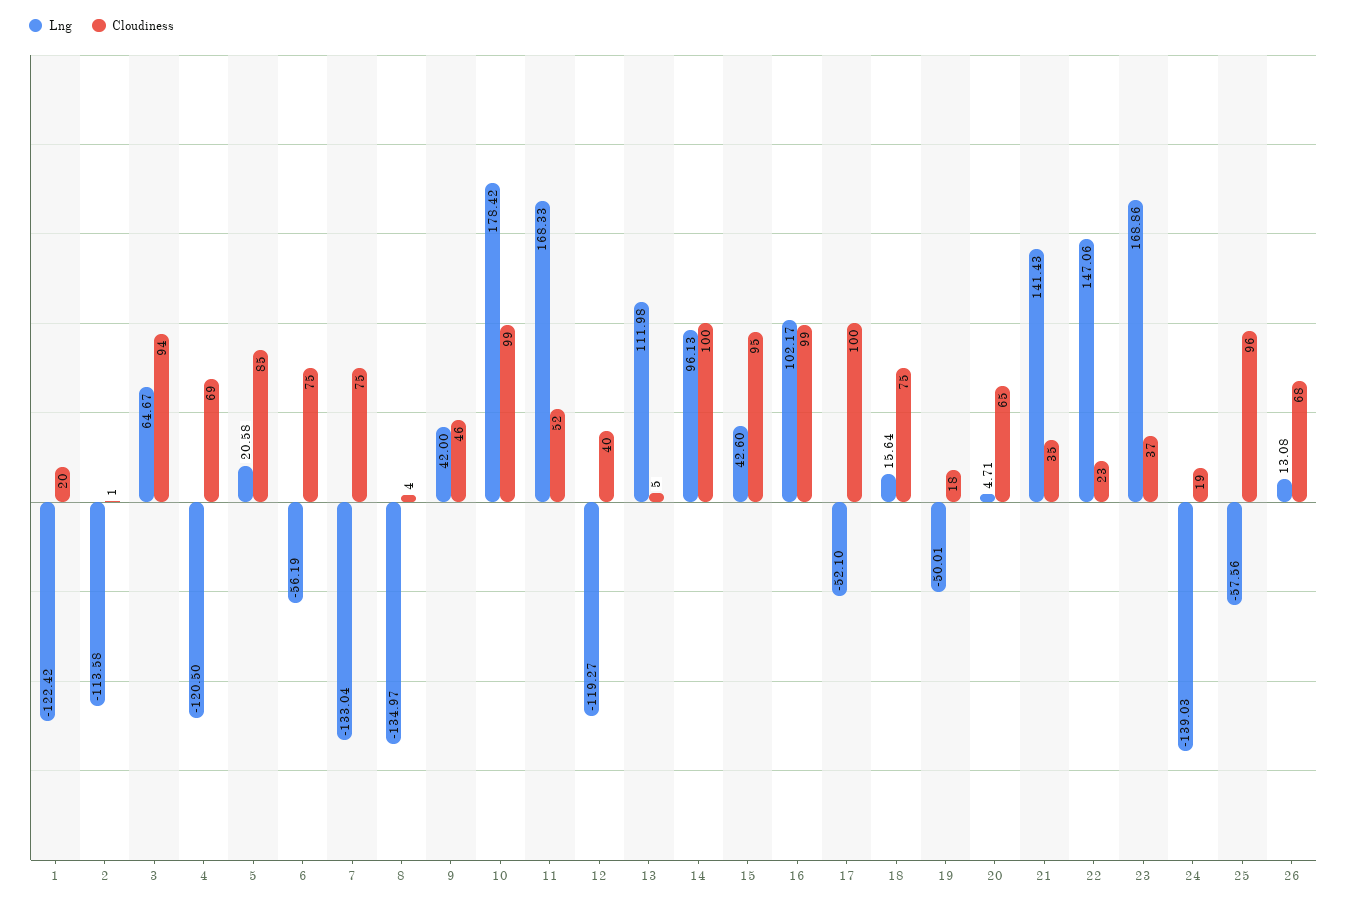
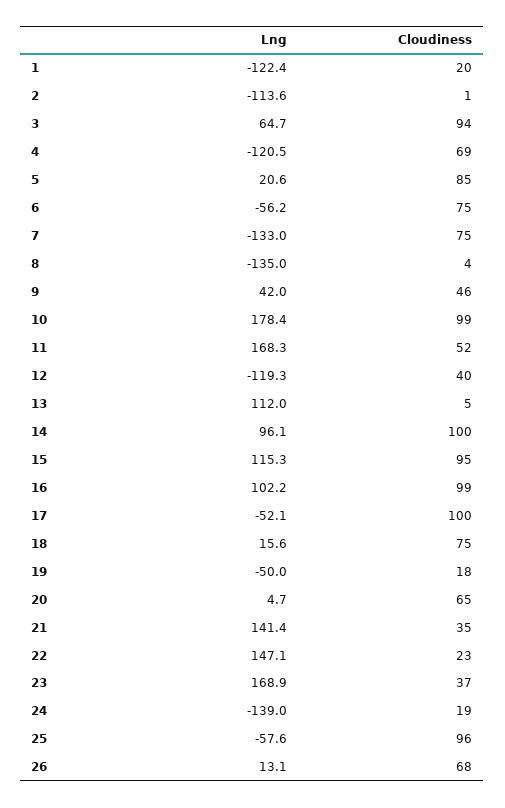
  {
    "Lng": {
      "1": -122.42,
      "2": -113.58,
      "3": 64.67,
      "4": -120.5,
      "5": 20.58,
      "6": -56.19,
      "7": -133.04,
      "8": -134.97,
      "9": 42,
      "10": 178.42,
      "11": 168.33,
      "12": -119.27,
      "13": 111.98,
      "14": 96.13,
-     "15": 42.6,
+     "15": 115.3,
      "16": 102.17,
      "17": -52.1,
      "18": 15.64,
      "19": -50.01,
      "20": 4.71,
      "21": 141.43,
      "22": 147.06,
      "23": 168.86,
      "24": -139.03,
      "25": -57.56,
      "26": 13.08
    },
    "Cloudiness": {
      "1": 20,
      "2": 1,
      "3": 94,
      "4": 69,
      "5": 85,
      "6": 75,
      "7": 75,
      "8": 4,
      "9": 46,
      "10": 99,
      "11": 52,
      "12": 40,
      "13": 5,
      "14": 100,
      "15": 95,
      "16": 99,
      "17": 100,
      "18": 75,
      "19": 18,
      "20": 65,
      "21": 35,
      "22": 23,
      "23": 37,
      "24": 19,
      "25": 96,
      "26": 68
    }
  }

